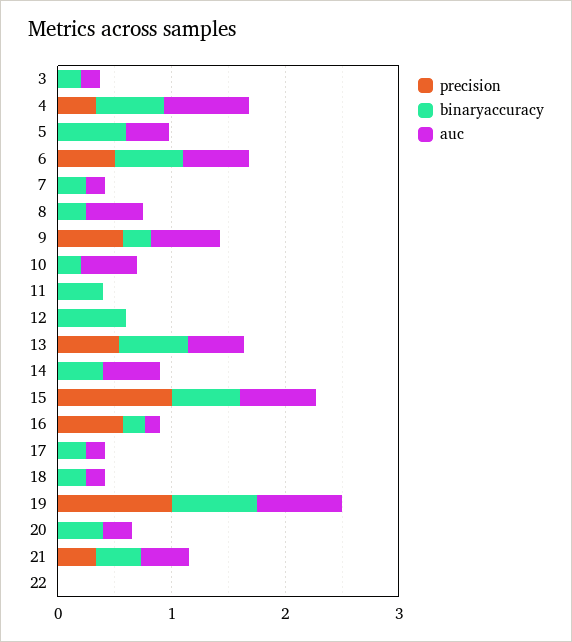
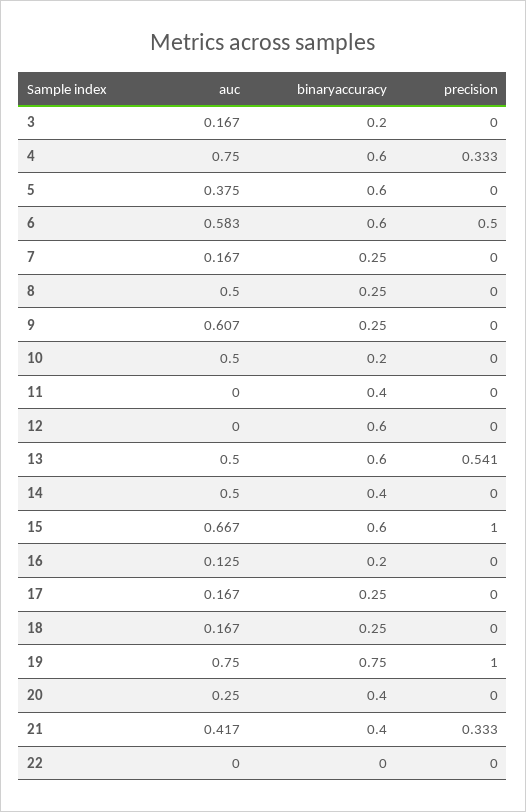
  {
    "precision": {
      "3": 0,
      "4": 0.333,
      "5": 0,
      "6": 0.5,
      "7": 0,
      "8": 0,
-     "9": 0.6,
+     "9": 0,
      "10": 0,
      "11": 0,
      "12": 0,
      "13": 0.541,
      "14": 0,
      "15": 1,
-     "16": 0.6,
+     "16": 0,
      "17": 0,
      "18": 0,
      "19": 1,
      "20": 0,
      "21": 0.333,
      "22": 0
    },
    "binaryaccuracy": {
      "3": 0.2,
      "4": 0.6,
      "5": 0.6,
      "6": 0.6,
      "7": 0.25,
      "8": 0.25,
      "9": 0.25,
      "10": 0.2,
      "11": 0.4,
      "12": 0.6,
      "13": 0.6,
      "14": 0.4,
      "15": 0.6,
      "16": 0.2,
      "17": 0.25,
      "18": 0.25,
      "19": 0.75,
      "20": 0.4,
      "21": 0.4,
      "22": 0
    },
    "auc": {
      "3": 0.167,
      "4": 0.75,
      "5": 0.375,
      "6": 0.583,
      "7": 0.167,
      "8": 0.5,
      "9": 0.607,
      "10": 0.5,
      "11": 0,
      "12": 0,
      "13": 0.5,
      "14": 0.5,
      "15": 0.667,
      "16": 0.125,
      "17": 0.167,
      "18": 0.167,
      "19": 0.75,
      "20": 0.25,
      "21": 0.417,
      "22": 0
    }
  }

